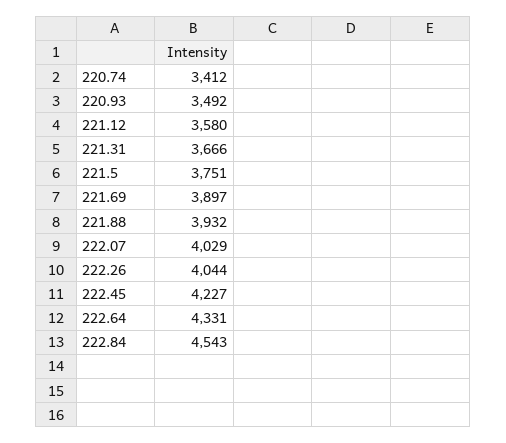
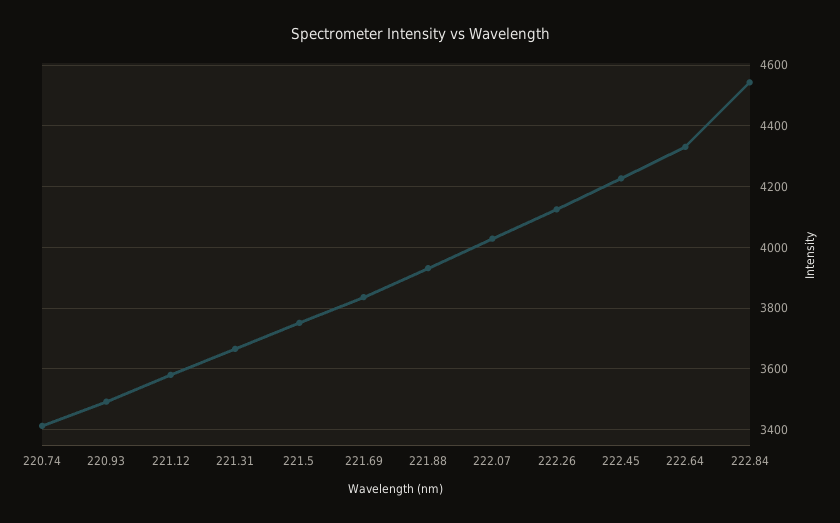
  {
    "220.74": 3412,
    "220.93": 3492,
    "221.12": 3580,
    "221.31": 3666,
    "221.5": 3751,
-   "221.69": 3897,
+   "221.69": 3840,
    "221.88": 3932,
    "222.07": 4029,
-   "222.26": 4044,
+   "222.26": 4120,
    "222.45": 4227,
    "222.64": 4331,
    "222.84": 4543
  }

